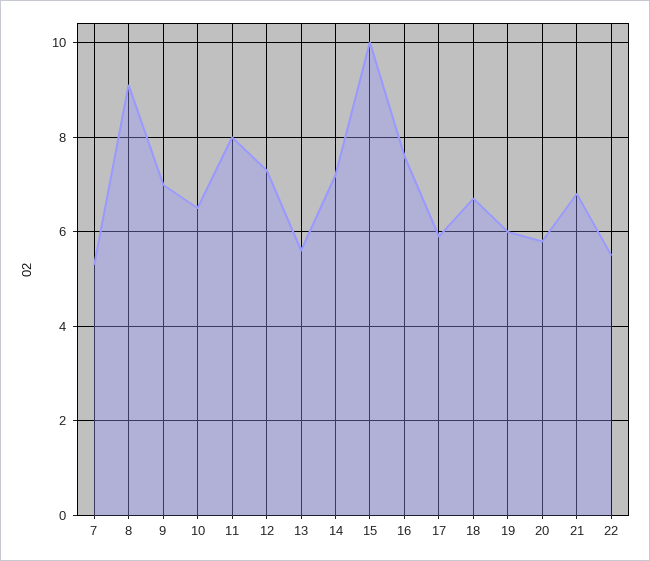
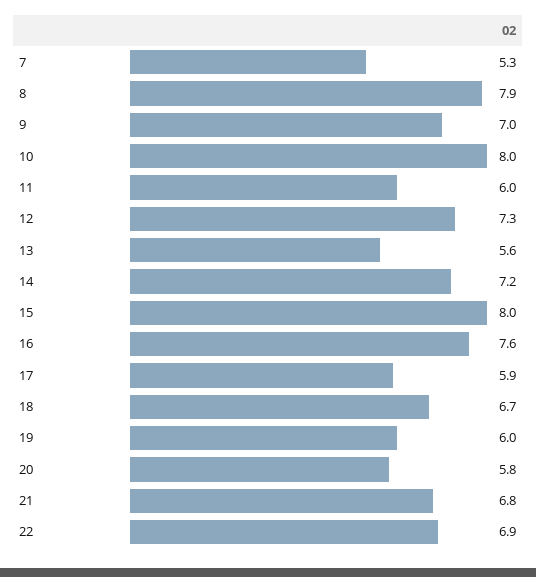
  {
    "7": 5.3,
-   "8": 9,
+   "8": 7.9,
    "9": 7,
-   "10": 6.5,
+   "10": 8,
-   "11": 8,
+   "11": 6,
    "12": 7.3,
    "13": 5.6,
    "14": 7.2,
-   "15": 10,
+   "15": 8,
    "16": 7.6,
    "17": 5.9,
    "18": 6.7,
    "19": 6,
    "20": 5.8,
    "21": 6.8,
-   "22": 5.5
+   "22": 6.9
  }

